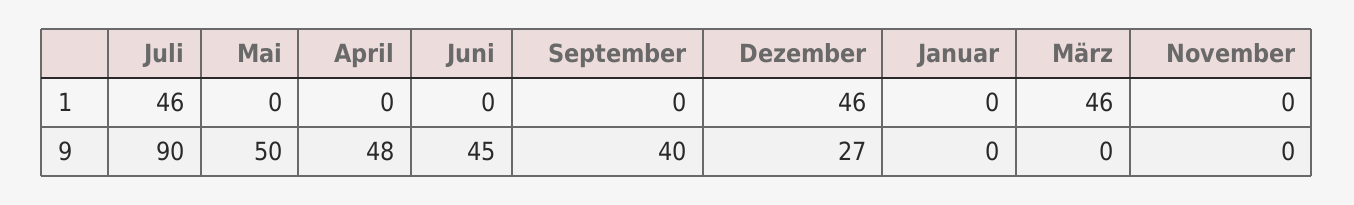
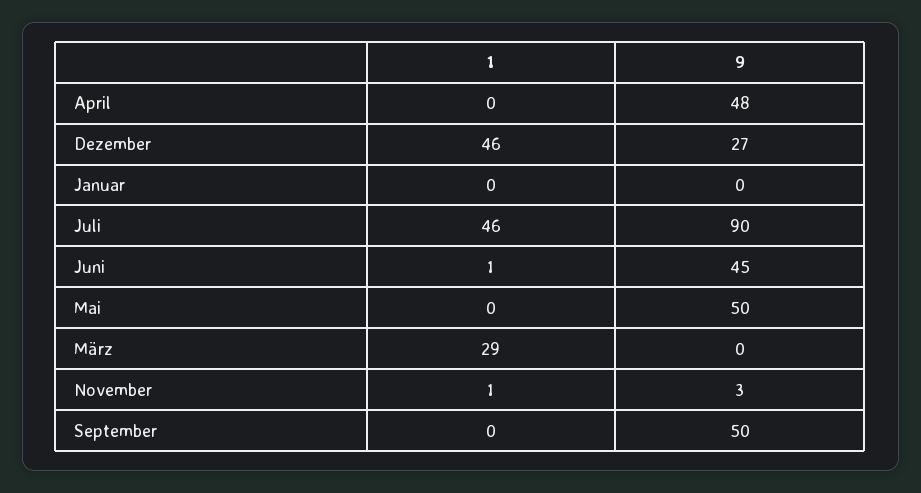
  {
    "Juli": {
      "1": 46,
      "9": 90
    },
    "Mai": {
      "1": 0,
      "9": 50
    },
    "April": {
      "1": 0,
      "9": 48
    },
    "Juni": {
-     "1": 0,
+     "1": 1,
      "9": 45
    },
    "September": {
      "1": 0,
-     "9": 40
+     "9": 50
    },
    "Dezember": {
      "1": 46,
      "9": 27
    },
    "Januar": {
      "1": 0,
      "9": 0
    },
    "März": {
-     "1": 46,
+     "1": 29,
      "9": 0
    },
    "November": {
-     "1": 0,
+     "1": 1,
-     "9": 0
+     "9": 3
    }
  }

